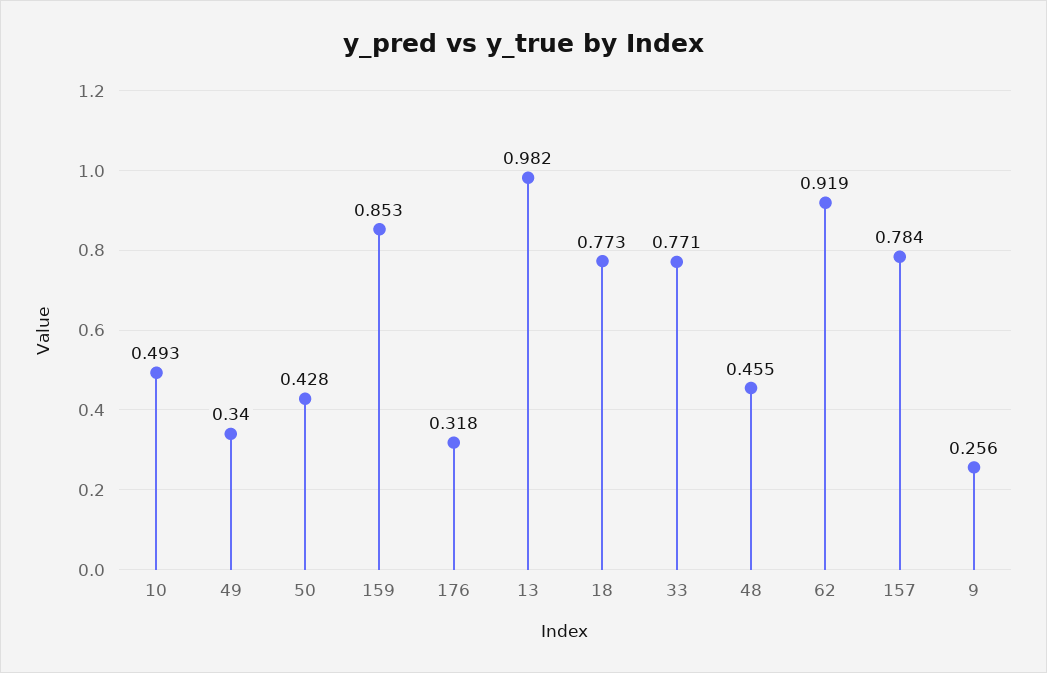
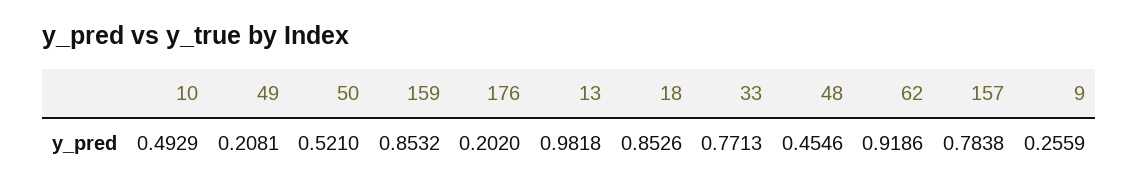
  {
    "10": 0.4929,
-   "49": 0.34,
+   "49": 0.2081,
-   "50": 0.428,
+   "50": 0.521,
    "159": 0.8532,
-   "176": 0.318,
+   "176": 0.202,
    "13": 0.9818,
-   "18": 0.773,
+   "18": 0.8526,
    "33": 0.7713,
    "48": 0.4546,
    "62": 0.9186,
    "157": 0.7838,
    "9": 0.2559
  }

